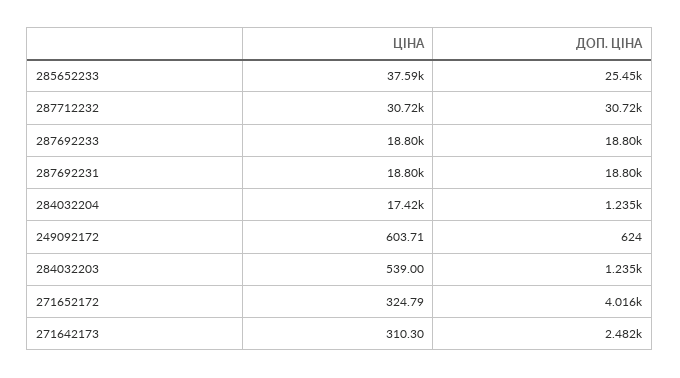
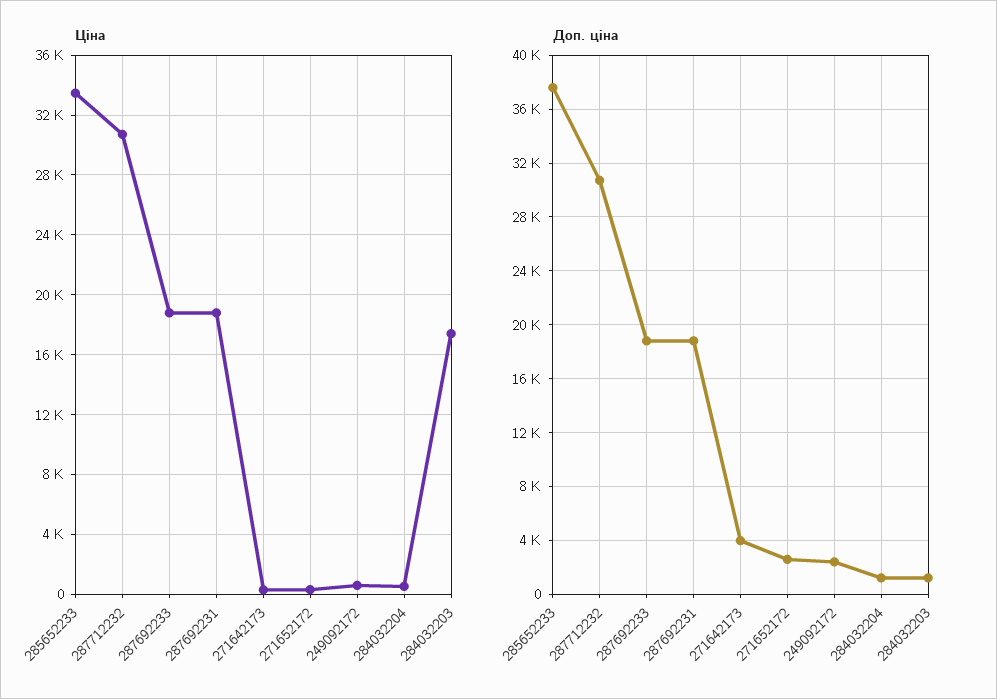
  {
    "ЦІНА": {
-     "285652233": 37590,
+     "285652233": 33500,
      "287712232": 30720,
      "287692233": 18800,
      "287692231": 18800,
-     "284032204": 17420,
+     "284032204": 500,
      "249092172": 603.71,
-     "284032203": 539,
+     "284032203": 17500,
      "271652172": 324.79,
      "271642173": 310.3
    },
    "ДОП. ЦІНА": {
-     "285652233": 25450,
+     "285652233": 37500,
      "287712232": 30720,
      "287692233": 18800,
      "287692231": 18800,
      "284032204": 1235,
-     "249092172": 624,
+     "249092172": 2500,
      "284032203": 1235,
-     "271652172": 4016,
+     "271652172": 2500,
-     "271642173": 2482
+     "271642173": 4000
    }
  }

